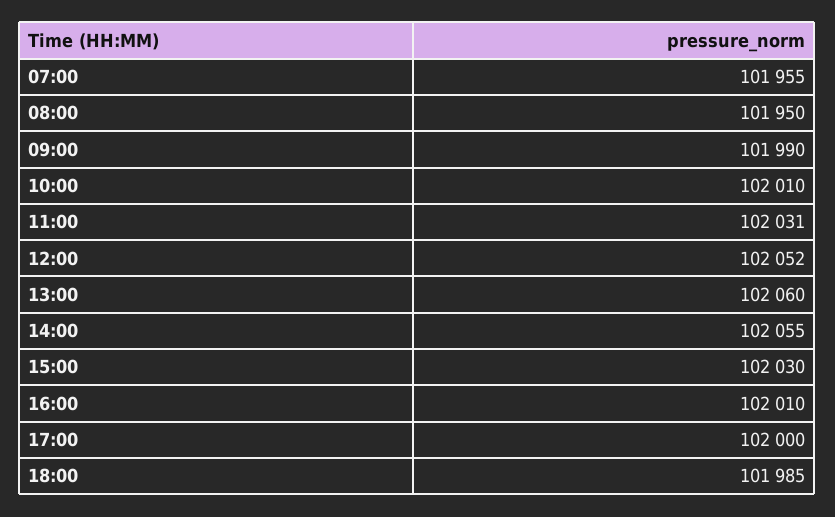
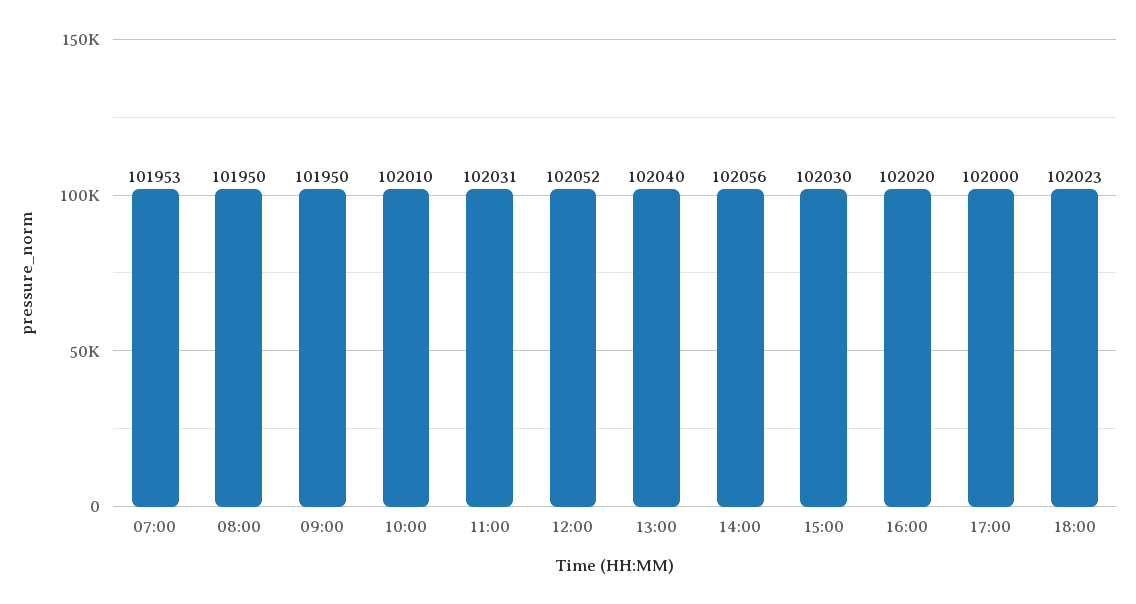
  {
-   "07:00": 101955,
+   "07:00": 101953,
    "08:00": 101950,
-   "09:00": 101990,
+   "09:00": 101950,
    "10:00": 102010,
    "11:00": 102031,
    "12:00": 102052,
-   "13:00": 102060,
+   "13:00": 102040,
-   "14:00": 102055,
+   "14:00": 102056,
    "15:00": 102030,
-   "16:00": 102010,
+   "16:00": 102020,
    "17:00": 102000,
-   "18:00": 101985
+   "18:00": 102023
  }

